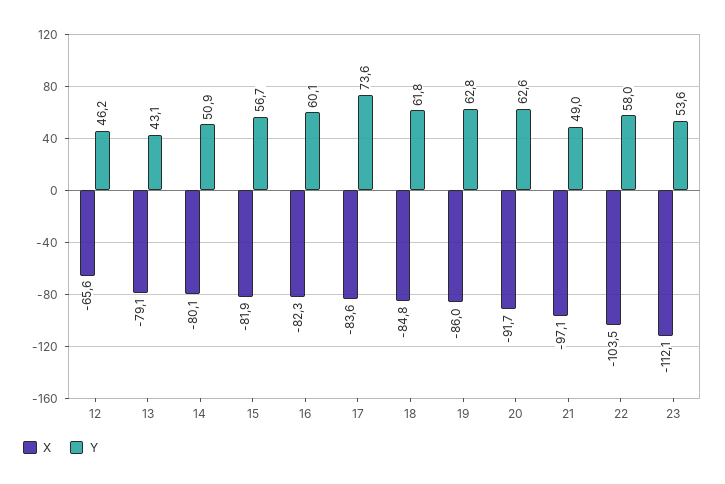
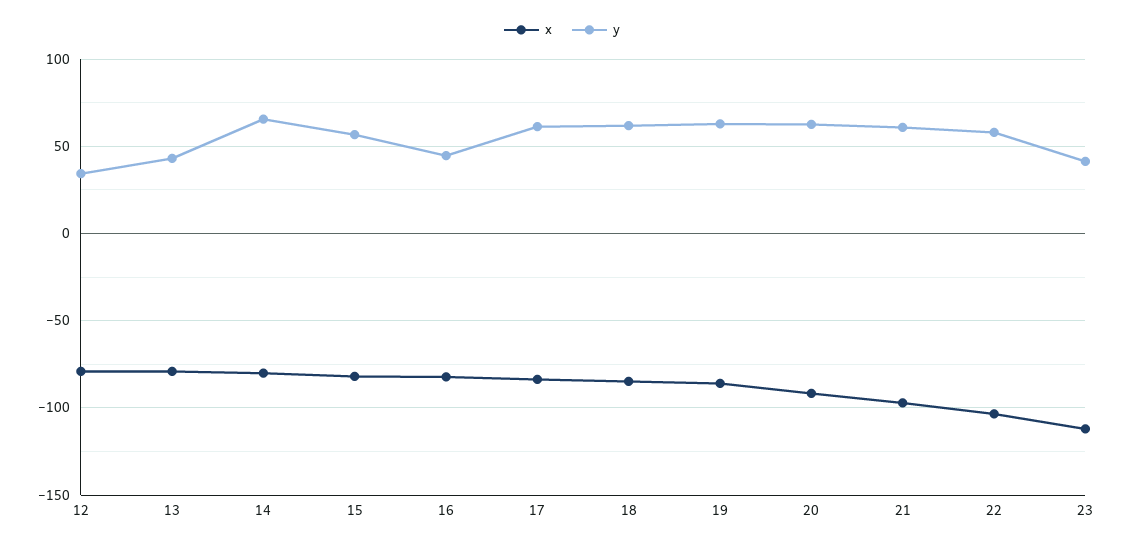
  {
    "X": {
-     "12": -65.6,
+     "12": -80,
      "13": -79.1,
      "14": -80.1,
      "15": -81.9,
      "16": -82.3,
      "17": -83.6,
      "18": -84.8,
      "19": -86,
      "20": -91.7,
      "21": -97.1,
      "22": -103.5,
      "23": -112.1
    },
    "Y": {
-     "12": 46.2,
+     "12": 35,
      "13": 43.1,
-     "14": 50.9,
+     "14": 65,
      "15": 56.7,
-     "16": 60.1,
+     "16": 45,
-     "17": 73.6,
+     "17": 60,
      "18": 61.8,
      "19": 62.8,
      "20": 62.6,
-     "21": 49,
+     "21": 60,
      "22": 58,
-     "23": 53.6
+     "23": 40
    }
  }

